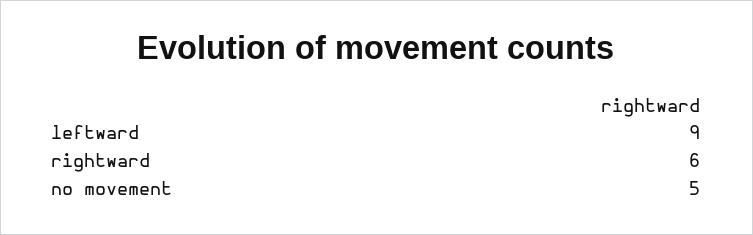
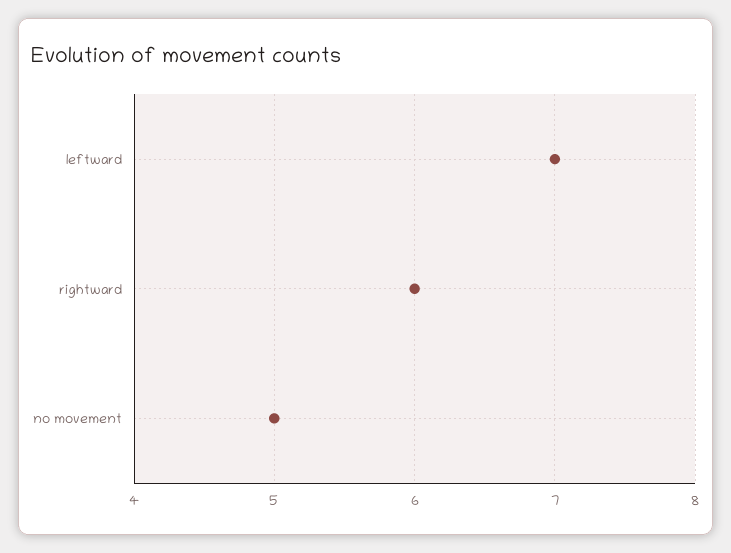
  {
-   "leftward": 9,
+   "leftward": 7,
    "rightward": 6,
    "no movement": 5
  }

